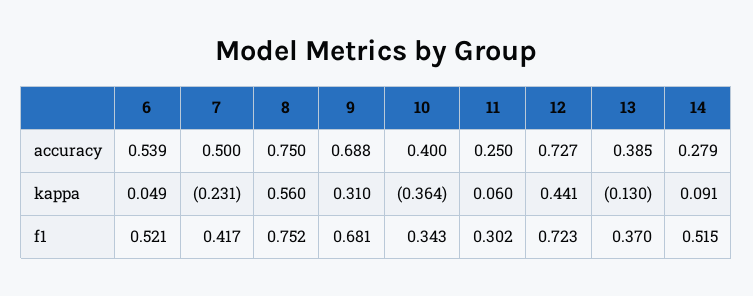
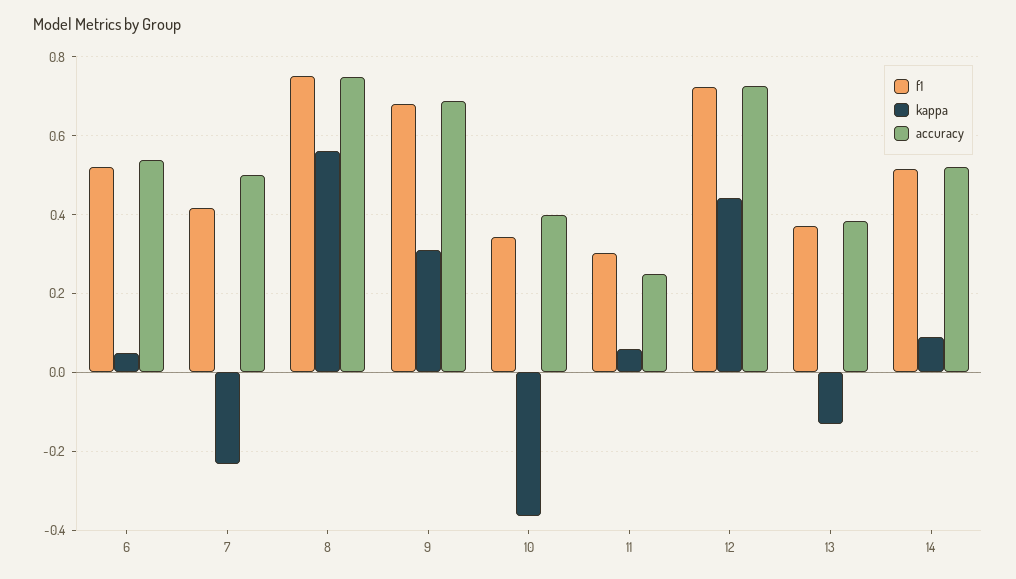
  {
    "accuracy": {
      "6": 0.539,
      "7": 0.5,
      "8": 0.75,
      "9": 0.688,
      "10": 0.4,
      "11": 0.25,
      "12": 0.727,
      "13": 0.385,
-     "14": 0.279
+     "14": 0.52
    },
    "kappa": {
      "6": 0.049,
      "7": -0.231,
      "8": 0.56,
      "9": 0.31,
      "10": -0.364,
      "11": 0.06,
      "12": 0.441,
      "13": -0.13,
      "14": 0.091
    },
    "f1": {
      "6": 0.521,
      "7": 0.417,
      "8": 0.752,
      "9": 0.681,
      "10": 0.343,
      "11": 0.302,
      "12": 0.723,
      "13": 0.37,
      "14": 0.515
    }
  }

